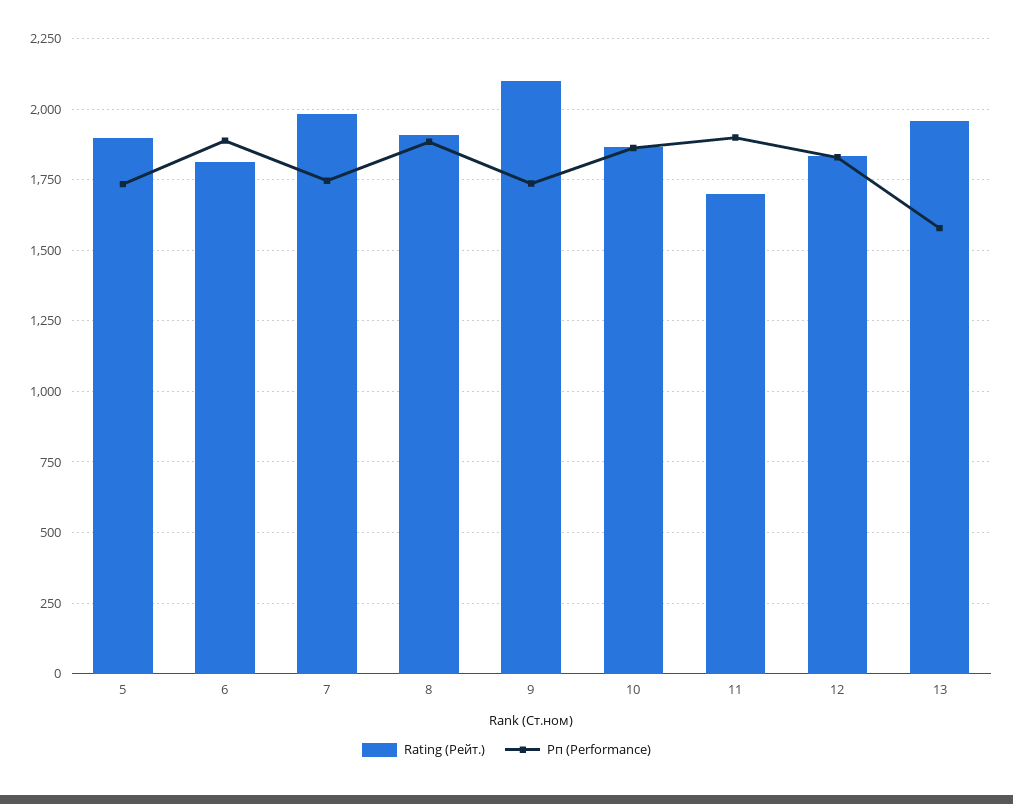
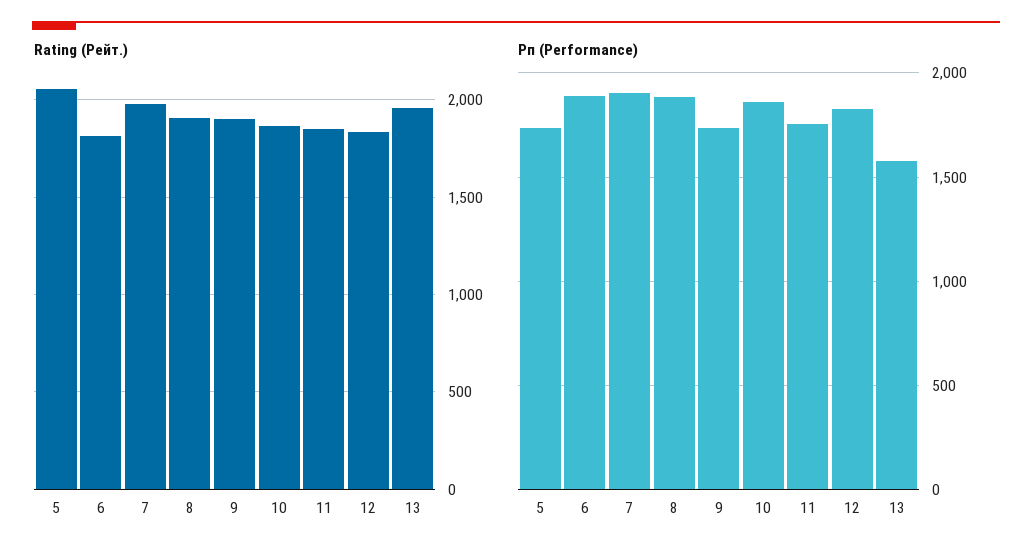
  {
    "Rating (Рейт.)": {
-     "5": 1900,
+     "5": 2050,
      "6": 1825,
      "7": 1975,
      "8": 1900,
-     "9": 2100,
+     "9": 1900,
      "10": 1875,
-     "11": 1700,
+     "11": 1850,
      "12": 1825,
      "13": 1950
    },
    "Рп (Performance)": {
      "5": 1725,
      "6": 1900,
-     "7": 1750,
+     "7": 1900,
      "8": 1875,
      "9": 1725,
      "10": 1850,
-     "11": 1900,
+     "11": 1750,
      "12": 1825,
      "13": 1575
    }
  }

